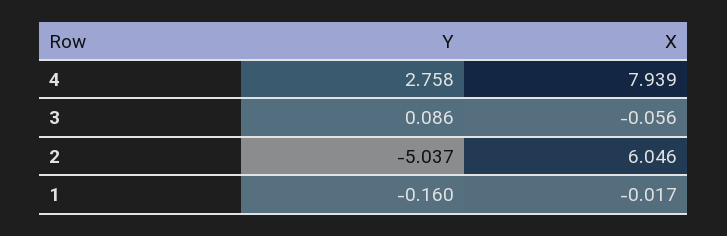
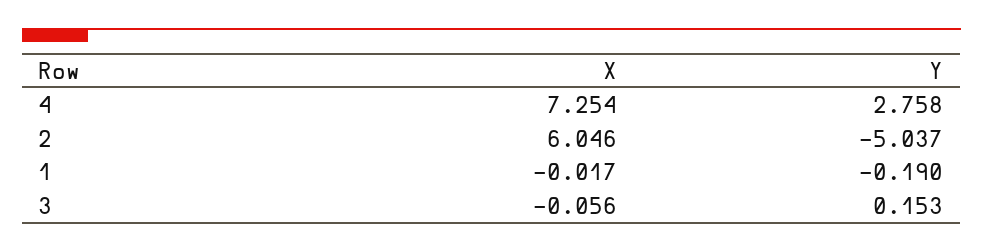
  {
    "Y": {
      "4": 2.758,
-     "3": 0.086,
+     "3": 0.153,
      "2": -5.037,
-     "1": -0.16
+     "1": -0.19
    },
    "X": {
-     "4": 7.939,
+     "4": 7.254,
      "3": -0.056,
      "2": 6.046,
      "1": -0.017
    }
  }

